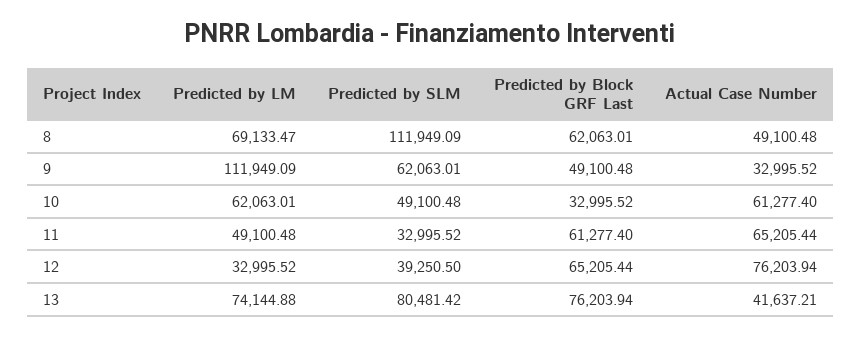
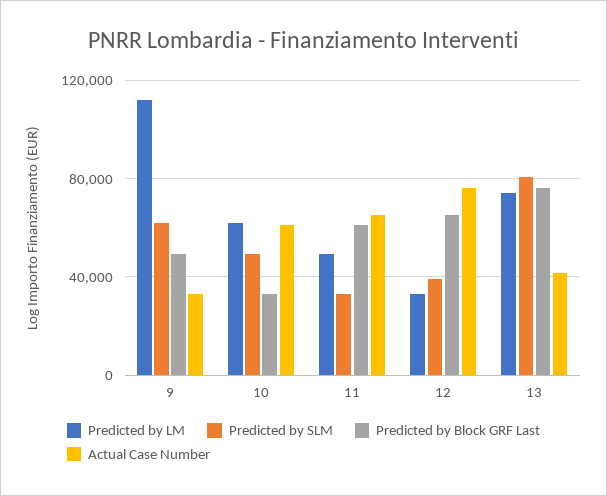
  {
    "Predicted by LM": {
-     "8": 69133.47,
      "9": 111949.09,
      "10": 62063.01,
      "11": 49100.48,
      "12": 32995.52,
      "13": 74144.88
    },
    "Predicted by SLM": {
-     "8": 111949.09,
      "9": 62063.01,
      "10": 49100.48,
      "11": 32995.52,
      "12": 39250.5,
      "13": 80481.42
    },
    "Predicted by Block GRF Last": {
-     "8": 62063.01,
      "9": 49100.48,
      "10": 32995.52,
      "11": 61277.4,
      "12": 65205.44,
      "13": 76203.94
    },
    "Actual Case Number": {
-     "8": 49100.48,
      "9": 32995.52,
      "10": 61277.4,
      "11": 65205.44,
      "12": 76203.94,
      "13": 41637.21
    }
  }

